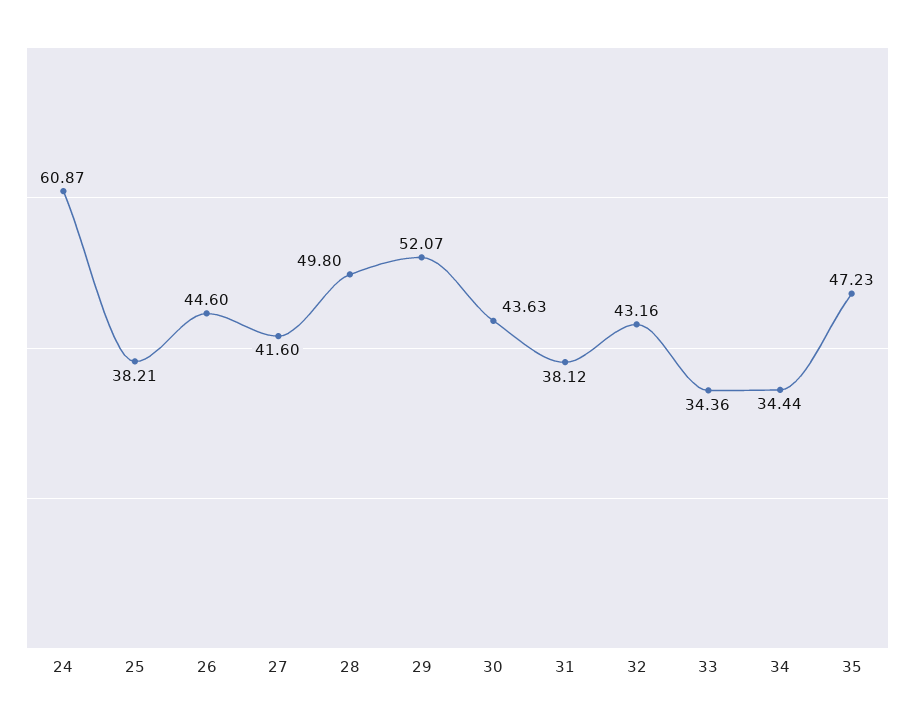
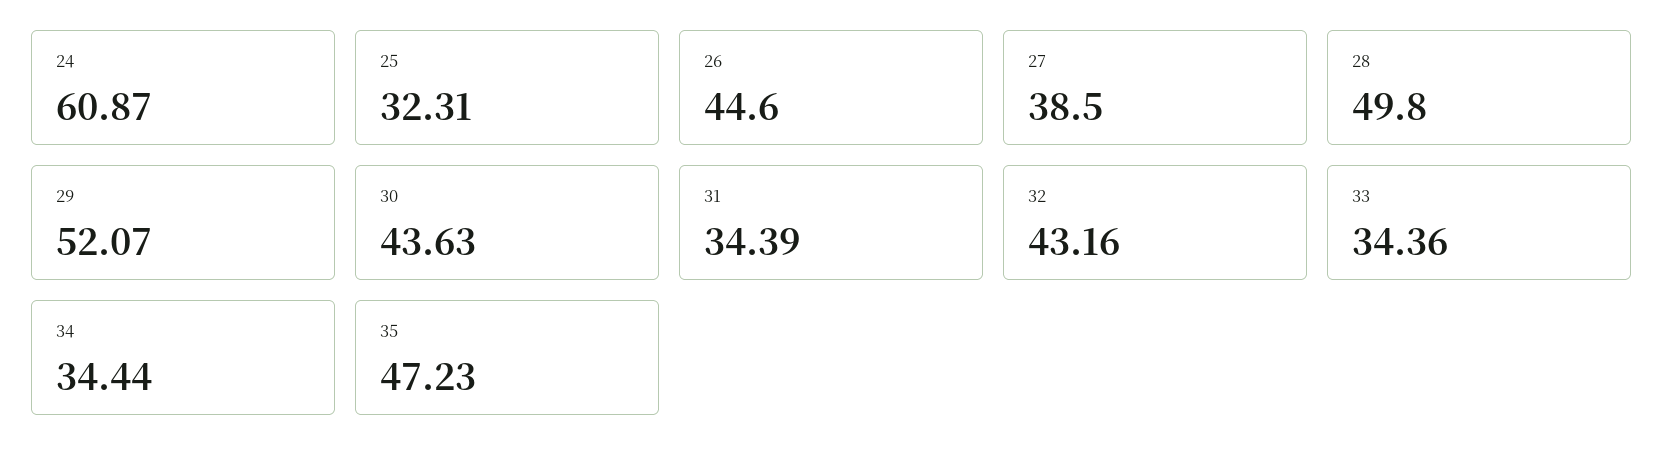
  {
    "24": 60.87,
-   "25": 38.21,
+   "25": 32.31,
    "26": 44.6,
-   "27": 41.6,
+   "27": 38.5,
    "28": 49.8,
    "29": 52.07,
    "30": 43.63,
-   "31": 38.12,
+   "31": 34.39,
    "32": 43.16,
    "33": 34.36,
    "34": 34.44,
    "35": 47.23
  }

